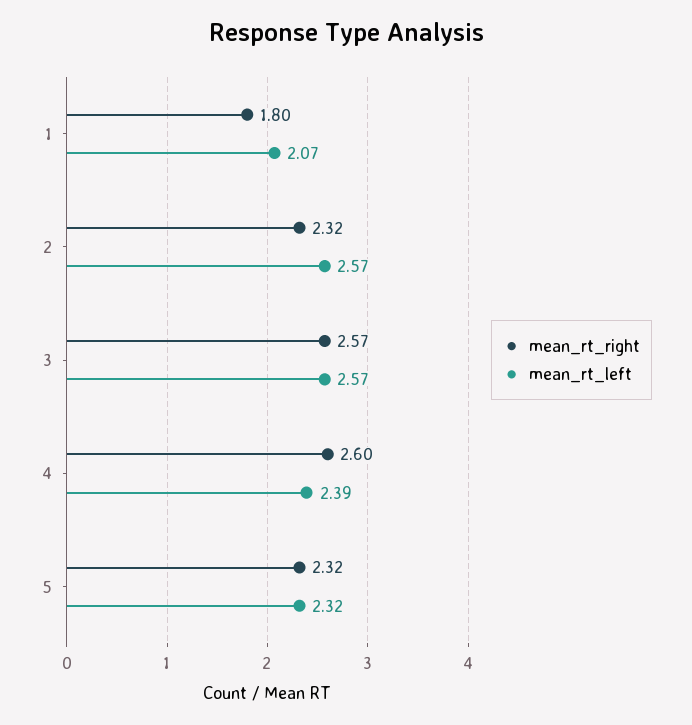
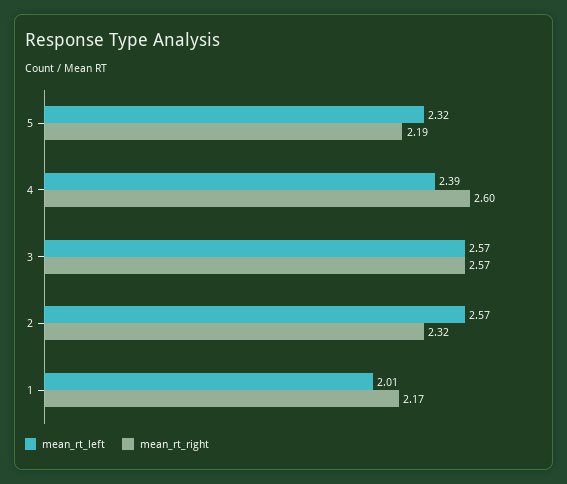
  {
    "mean_rt_right": {
-     "1": 1.8,
+     "1": 2.17,
      "2": 2.32,
      "3": 2.57,
      "4": 2.6,
-     "5": 2.32
+     "5": 2.19
    },
    "mean_rt_left": {
-     "1": 2.07,
+     "1": 2.01,
      "2": 2.57,
      "3": 2.57,
      "4": 2.39,
      "5": 2.32
    }
  }

